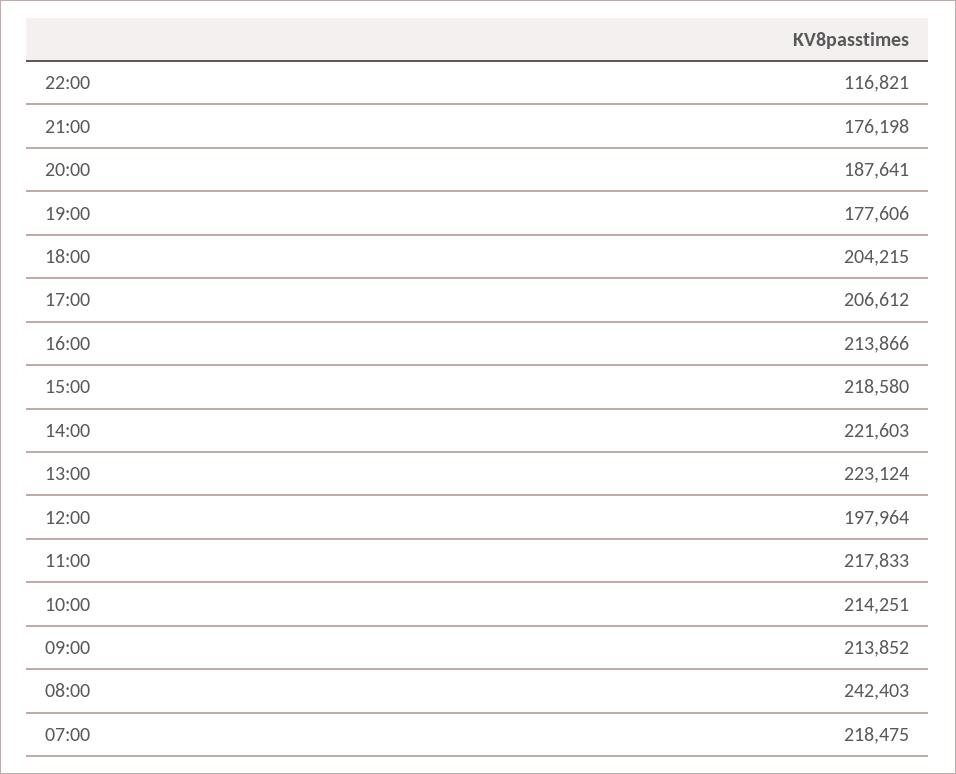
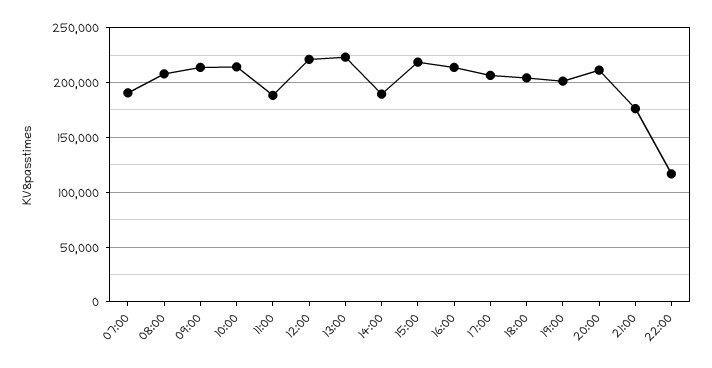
  {
    "22:00": 116821,
    "21:00": 176198,
-   "20:00": 187641,
+   "20:00": 210000,
-   "19:00": 177606,
+   "19:00": 200000,
    "18:00": 204215,
    "17:00": 206612,
    "16:00": 213866,
    "15:00": 218580,
-   "14:00": 221603,
+   "14:00": 190000,
    "13:00": 223124,
-   "12:00": 197964,
+   "12:00": 220000,
-   "11:00": 217833,
+   "11:00": 190000,
    "10:00": 214251,
    "09:00": 213852,
-   "08:00": 242403,
+   "08:00": 210000,
-   "07:00": 218475
+   "07:00": 190000
  }

